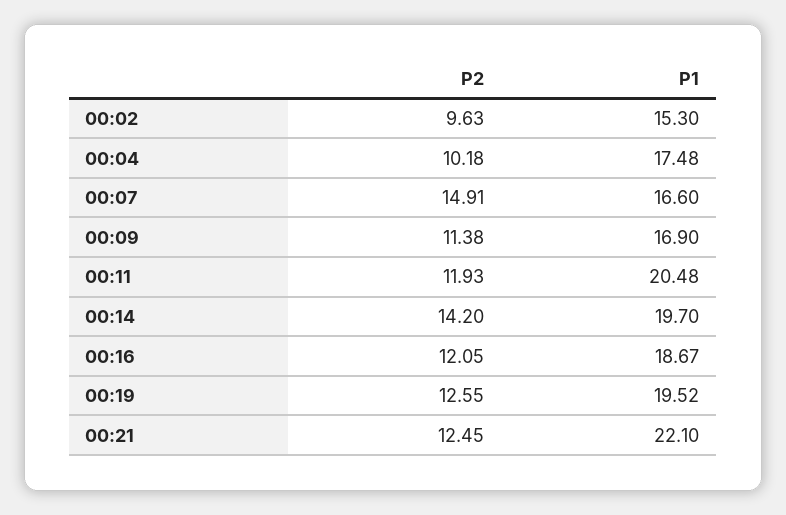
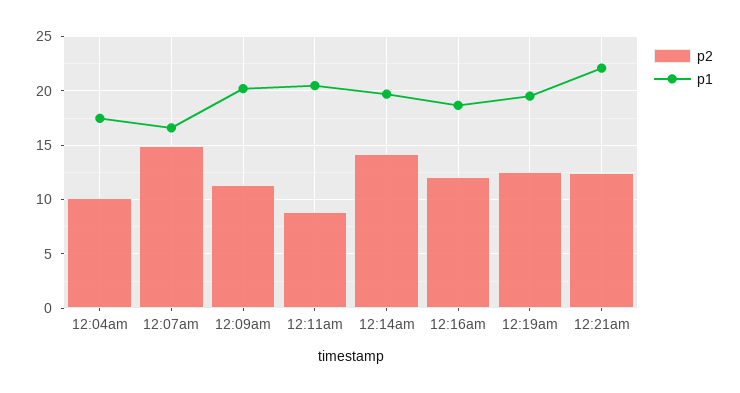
  {
    "P2": {
-     "00:02": 9.63,
      "00:04": 10.18,
      "00:07": 14.91,
      "00:09": 11.38,
-     "00:11": 11.93,
+     "00:11": 9,
      "00:14": 14.2,
      "00:16": 12.05,
      "00:19": 12.55,
      "00:21": 12.45
    },
    "P1": {
-     "00:02": 15.3,
      "00:04": 17.48,
      "00:07": 16.6,
-     "00:09": 16.9,
+     "00:09": 20,
      "00:11": 20.48,
      "00:14": 19.7,
      "00:16": 18.67,
      "00:19": 19.52,
      "00:21": 22.1
    }
  }

